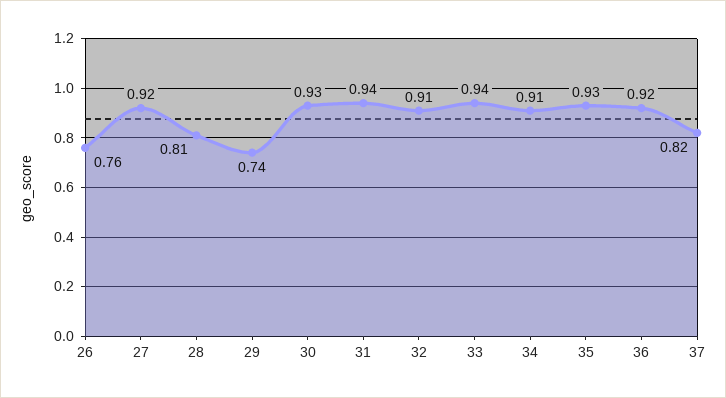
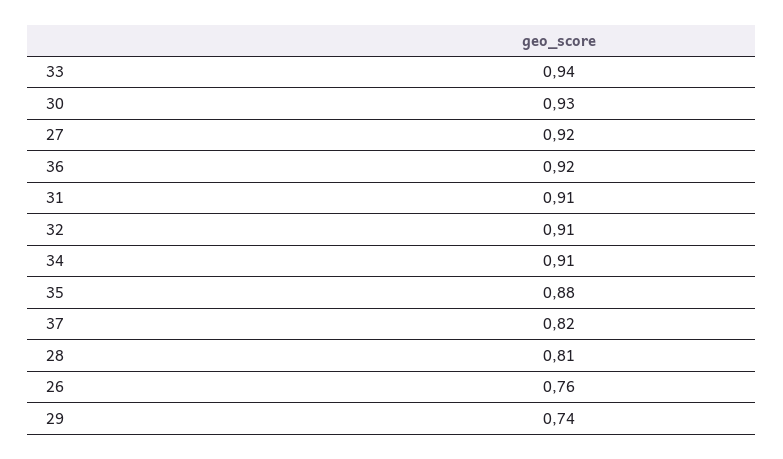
  {
    "26": 0.76,
    "27": 0.92,
    "28": 0.81,
    "29": 0.74,
    "30": 0.93,
-   "31": 0.94,
+   "31": 0.91,
    "32": 0.91,
    "33": 0.94,
    "34": 0.91,
-   "35": 0.93,
+   "35": 0.88,
    "36": 0.92,
    "37": 0.82
  }

